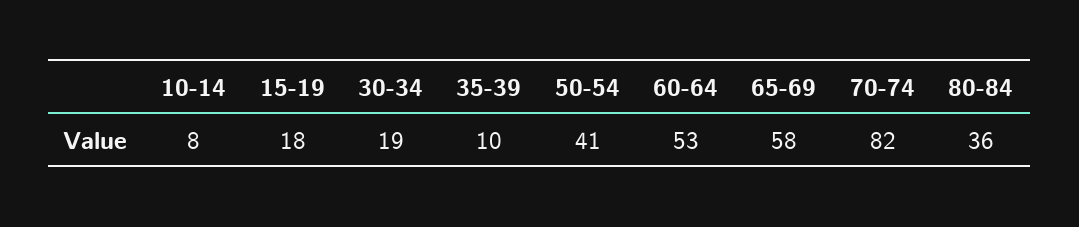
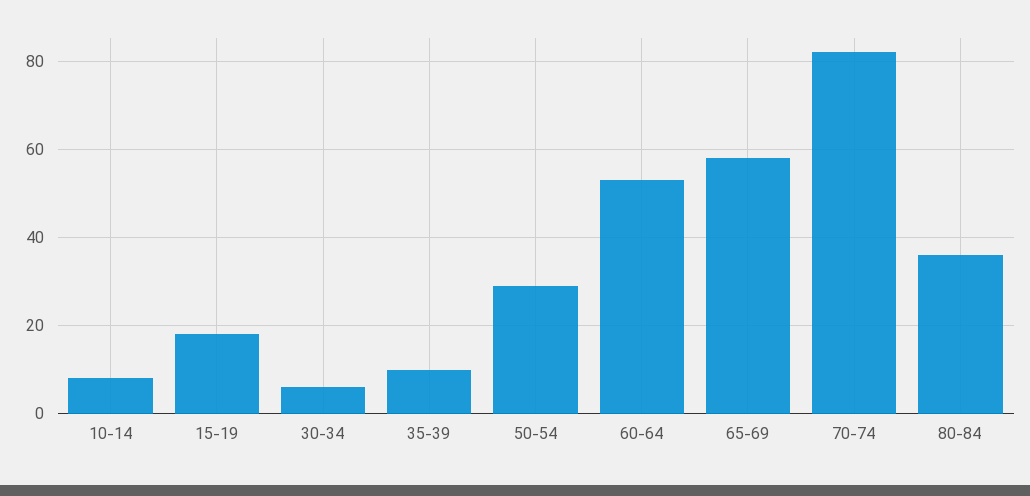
  {
    "10-14": 8,
    "15-19": 18,
-   "30-34": 19,
+   "30-34": 5,
    "35-39": 10,
-   "50-54": 41,
+   "50-54": 30,
    "60-64": 53,
    "65-69": 58,
    "70-74": 82,
    "80-84": 36
  }

